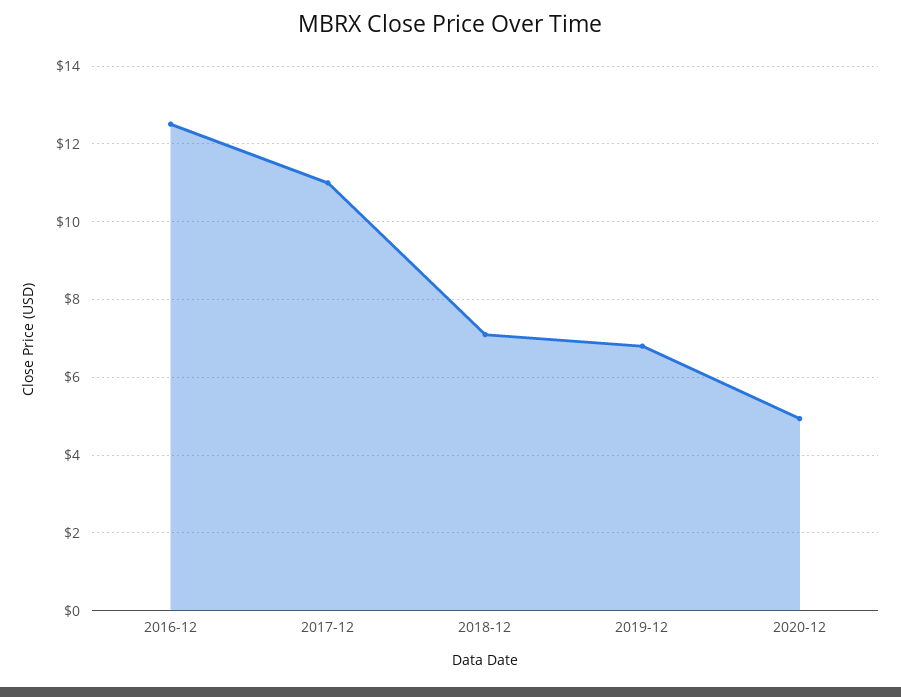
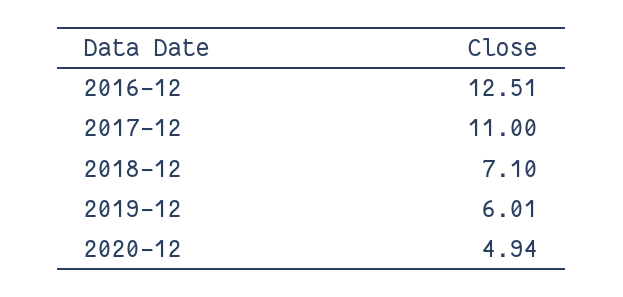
  {
    "2016-12": 12.51,
    "2017-12": 11,
    "2018-12": 7.1,
-   "2019-12": 6.8,
+   "2019-12": 6.01,
    "2020-12": 4.94
  }

